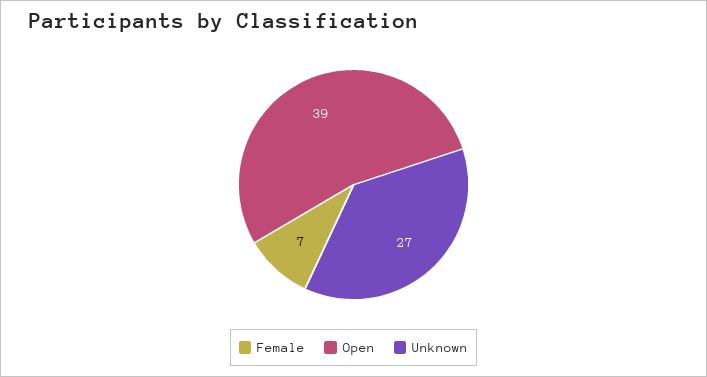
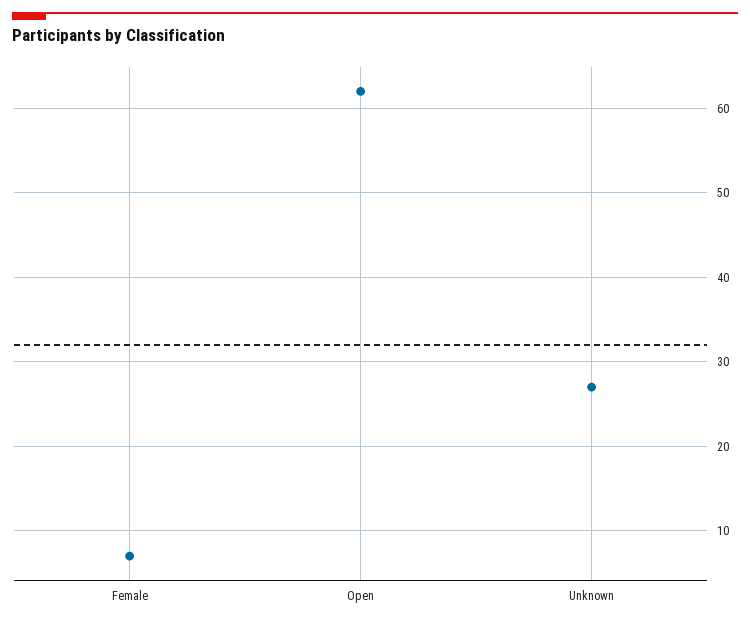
  {
    "Female": 7,
-   "Open": 39,
+   "Open": 62,
    "Unknown": 27
  }

